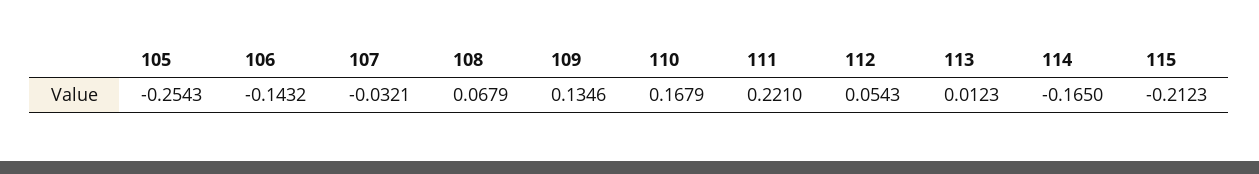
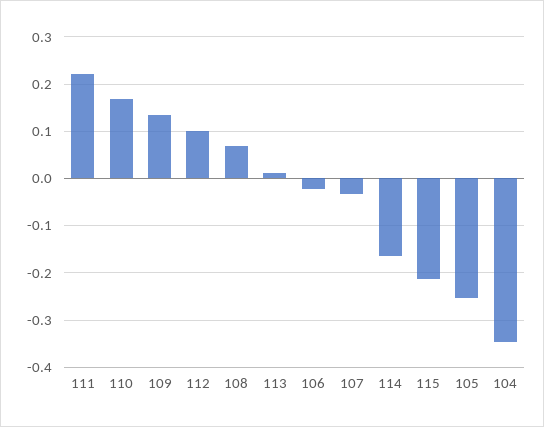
  {
    "105": -0.2543,
-   "106": -0.1432,
+   "106": -0.02,
    "107": -0.0321,
    "108": 0.0679,
    "109": 0.1346,
    "110": 0.1679,
    "111": 0.221,
-   "112": 0.0543,
+   "112": 0.1,
    "113": 0.0123,
    "114": -0.165,
-   "115": -0.2123
+   "115": -0.2123,
+   "104": -0.34
  }

